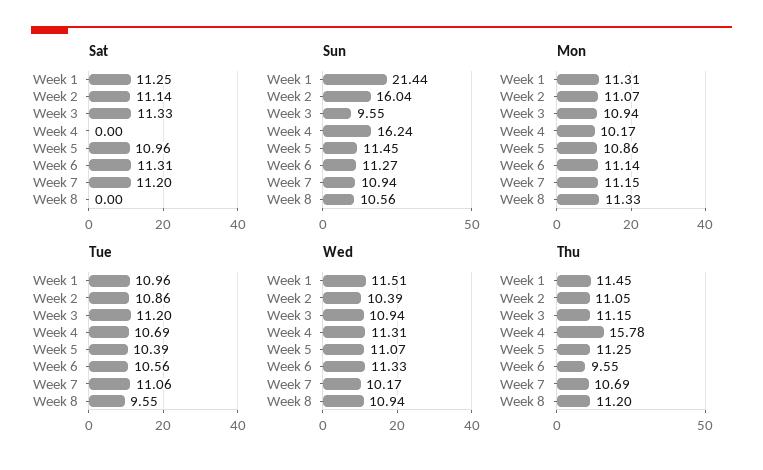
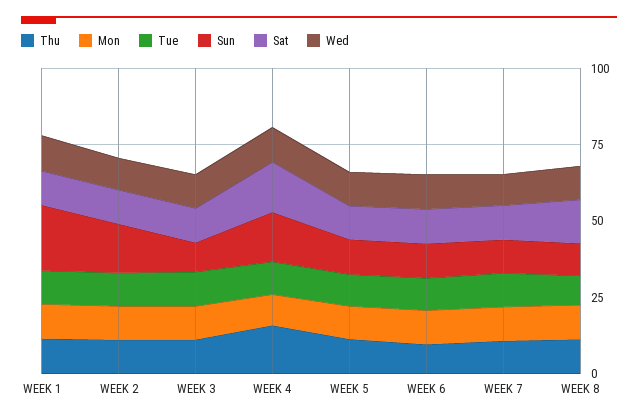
  {
    "Sat": {
      "Week 1": 11.25,
      "Week 2": 11.14,
      "Week 3": 11.33,
-     "Week 4": 0,
+     "Week 4": 15,
      "Week 5": 10.96,
      "Week 6": 11.31,
      "Week 7": 11.2,
-     "Week 8": 0
+     "Week 8": 15
    },
    "Sun": {
      "Week 1": 21.44,
      "Week 2": 16.04,
      "Week 3": 9.55,
      "Week 4": 16.24,
      "Week 5": 11.45,
      "Week 6": 11.27,
      "Week 7": 10.94,
      "Week 8": 10.56
    },
    "Mon": {
      "Week 1": 11.31,
      "Week 2": 11.07,
      "Week 3": 10.94,
      "Week 4": 10.17,
      "Week 5": 10.86,
      "Week 6": 11.14,
      "Week 7": 11.15,
      "Week 8": 11.33
    },
    "Tue": {
      "Week 1": 10.96,
      "Week 2": 10.86,
      "Week 3": 11.2,
      "Week 4": 10.69,
      "Week 5": 10.39,
      "Week 6": 10.56,
      "Week 7": 11.06,
      "Week 8": 9.55
    },
    "Wed": {
      "Week 1": 11.51,
      "Week 2": 10.39,
      "Week 3": 10.94,
      "Week 4": 11.31,
      "Week 5": 11.07,
      "Week 6": 11.33,
      "Week 7": 10.17,
      "Week 8": 10.94
    },
    "Thu": {
      "Week 1": 11.45,
      "Week 2": 11.05,
      "Week 3": 11.15,
      "Week 4": 15.78,
      "Week 5": 11.25,
      "Week 6": 9.55,
      "Week 7": 10.69,
      "Week 8": 11.2
    }
  }

